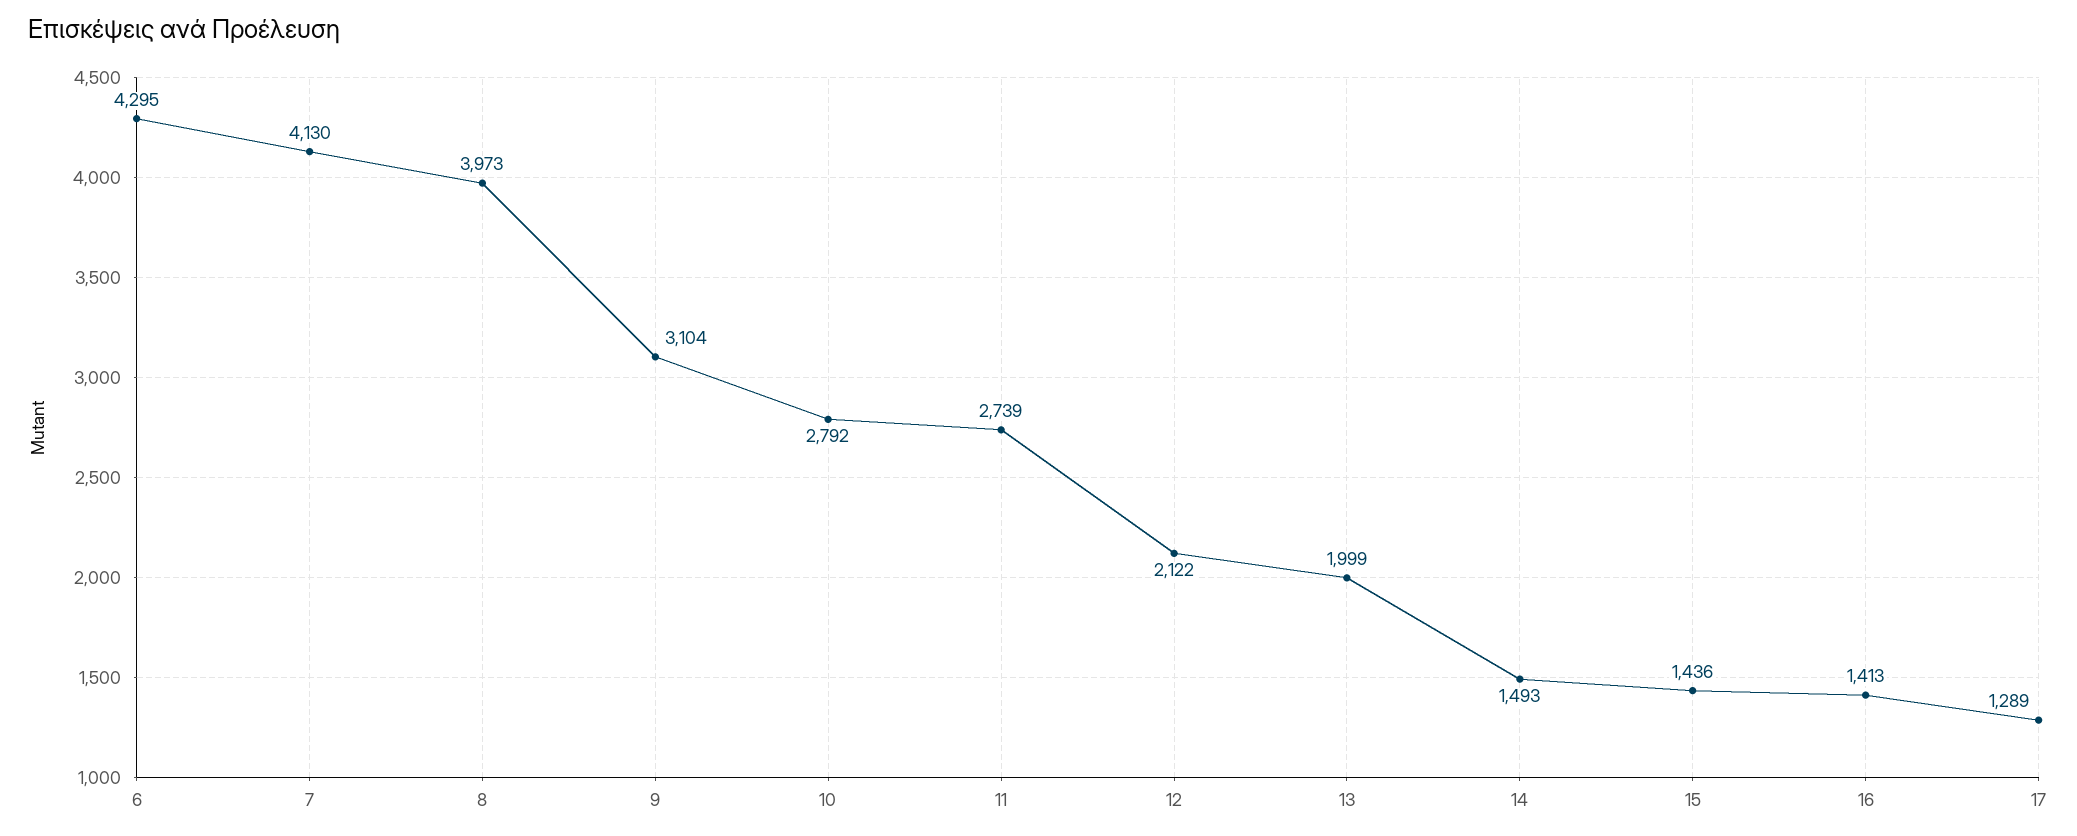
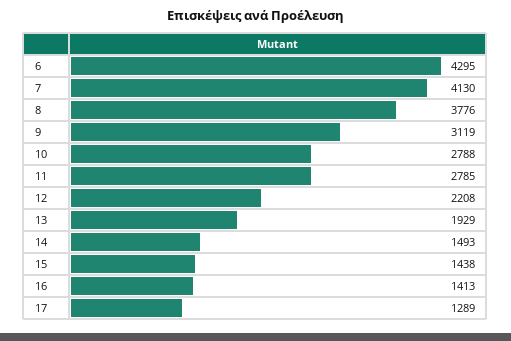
  {
    "6": 4295,
    "7": 4130,
-   "8": 3973,
+   "8": 3776,
-   "9": 3104,
+   "9": 3119,
-   "10": 2792,
+   "10": 2788,
-   "11": 2739,
+   "11": 2785,
-   "12": 2122,
+   "12": 2208,
-   "13": 1999,
+   "13": 1929,
    "14": 1493,
-   "15": 1436,
+   "15": 1438,
    "16": 1413,
    "17": 1289
  }

